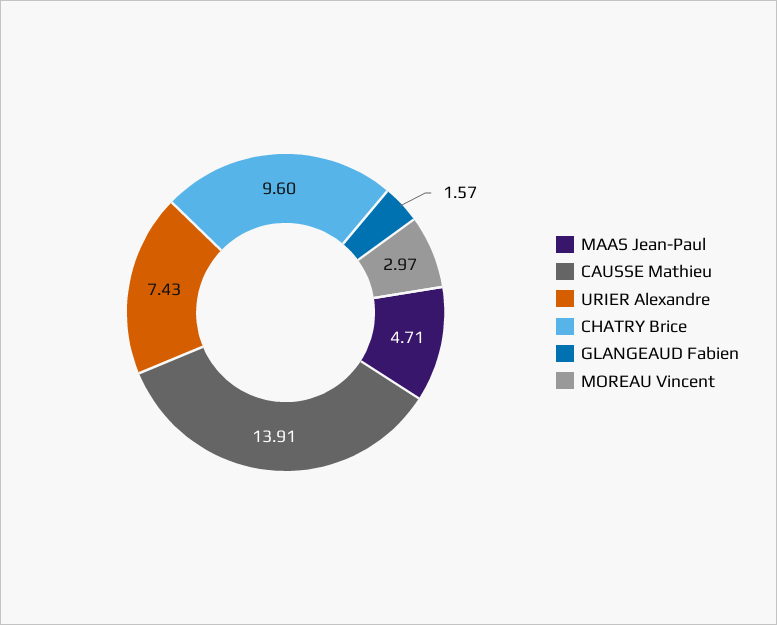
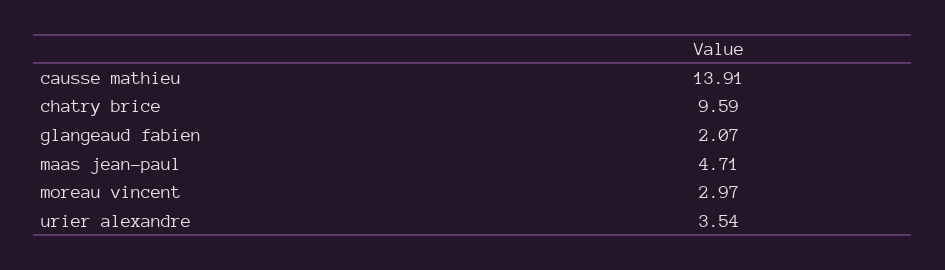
  {
    "MAAS Jean-Paul": 4.71,
    "CAUSSE Mathieu": 13.91,
-   "URIER Alexandre": 7.43,
+   "URIER Alexandre": 3.54,
-   "CHATRY Brice": 9.6,
+   "CHATRY Brice": 9.59,
-   "GLANGEAUD Fabien": 1.57,
+   "GLANGEAUD Fabien": 2.07,
    "MOREAU Vincent": 2.97
  }

